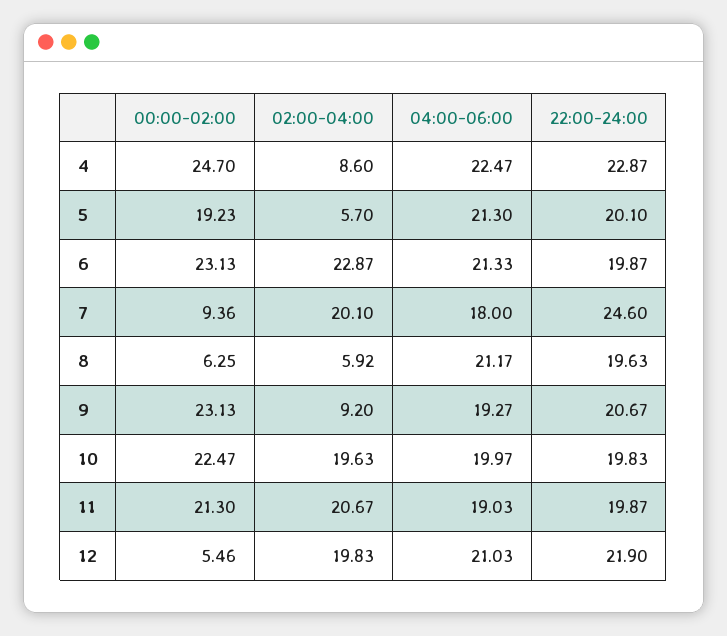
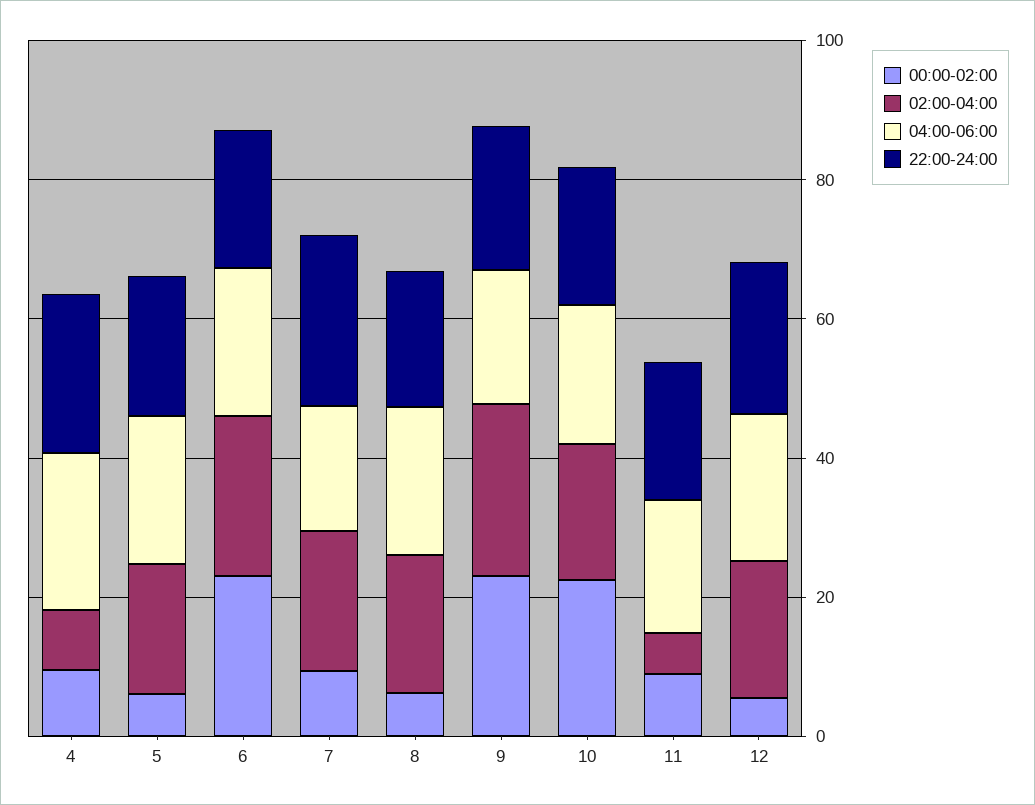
  {
    "00:00-02:00": {
-     "4": 24.7,
+     "4": 10,
-     "5": 19.23,
+     "5": 5,
      "6": 23.13,
      "7": 9.36,
      "8": 6.25,
      "9": 23.13,
      "10": 22.47,
-     "11": 21.3,
+     "11": 10,
      "12": 5.46
    },
    "02:00-04:00": {
      "4": 8.6,
-     "5": 5.7,
+     "5": 20,
      "6": 22.87,
      "7": 20.1,
-     "8": 5.92,
+     "8": 20,
-     "9": 9.2,
+     "9": 25,
      "10": 19.63,
-     "11": 20.67,
+     "11": 5,
      "12": 19.83
    },
    "04:00-06:00": {
      "4": 22.47,
      "5": 21.3,
      "6": 21.33,
      "7": 18,
      "8": 21.17,
      "9": 19.27,
      "10": 19.97,
      "11": 19.03,
      "12": 21.03
    },
    "22:00-24:00": {
      "4": 22.87,
      "5": 20.1,
      "6": 19.87,
      "7": 24.6,
      "8": 19.63,
      "9": 20.67,
      "10": 19.83,
      "11": 19.87,
      "12": 21.9
    }
  }

